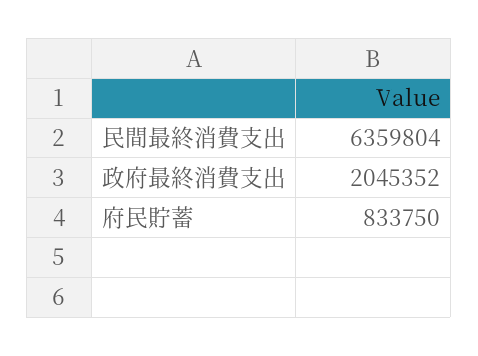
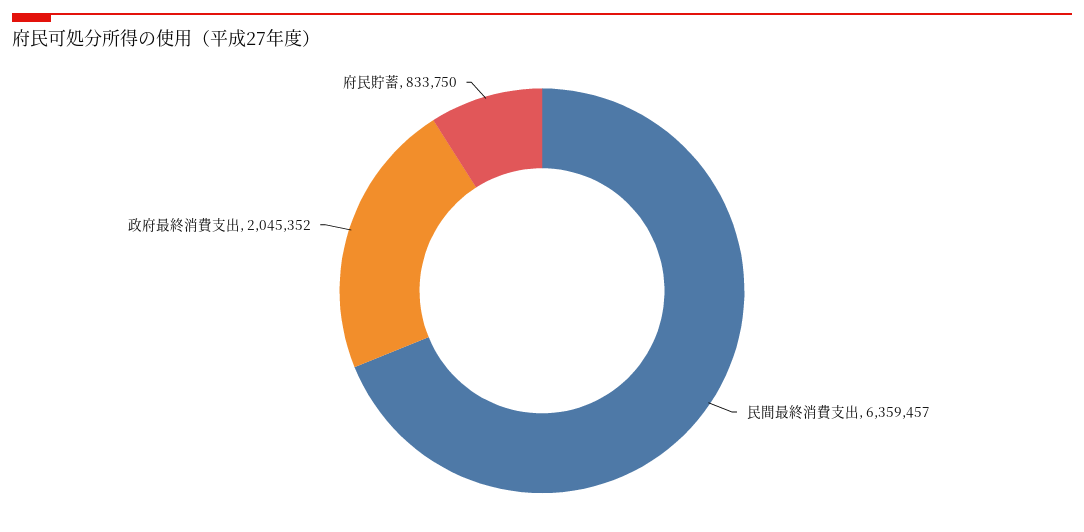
  {
-   "民間最終消費支出": 6359804,
+   "民間最終消費支出": 6359457,
    "政府最終消費支出": 2045352,
    "府民貯蓄": 833750
  }

